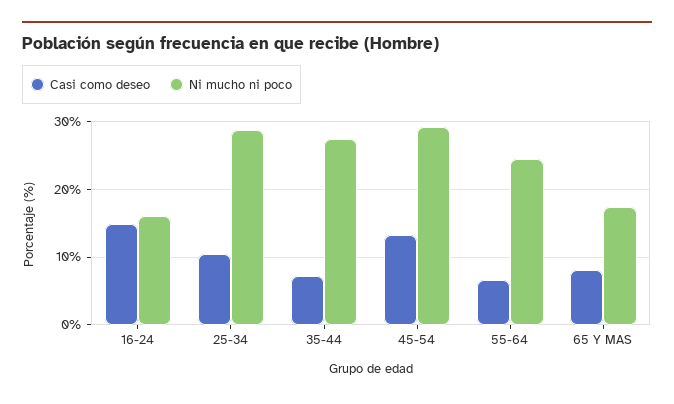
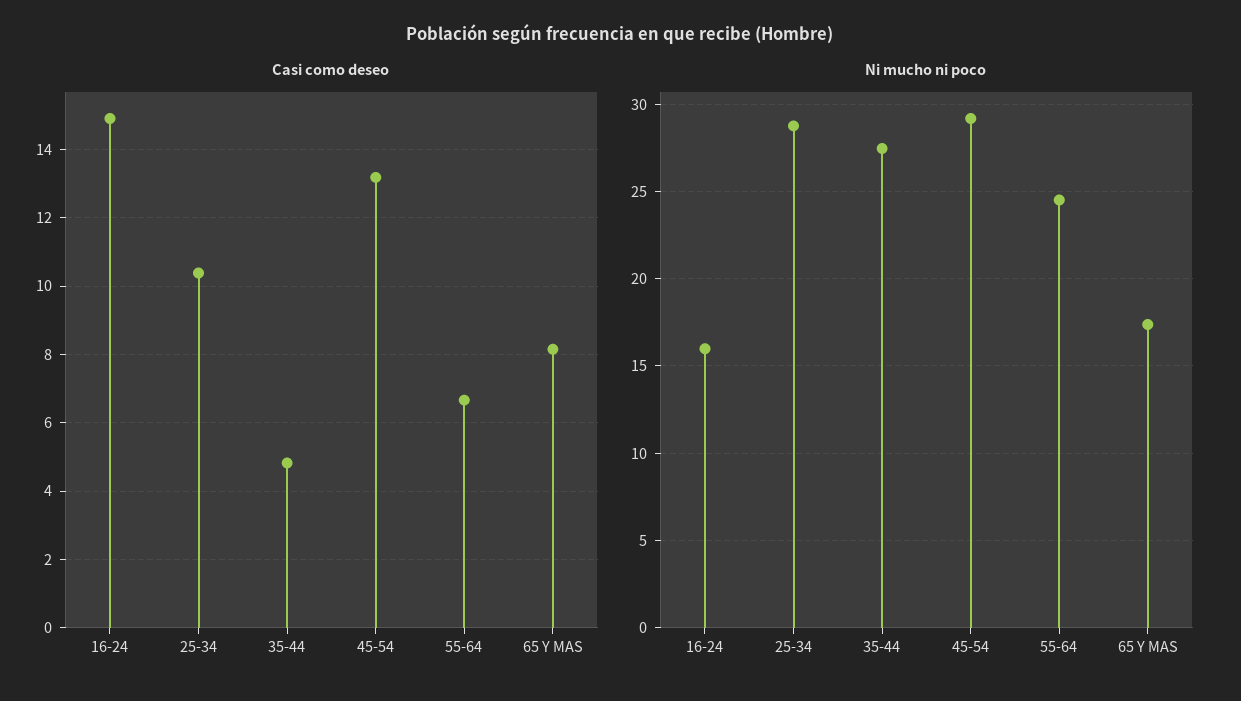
  {
    "Casi como deseo": {
      "16-24": 15,
      "25-34": 10.4,
-     "35-44": 7,
+     "35-44": 4.8,
      "45-54": 13.2,
      "55-64": 6.6,
      "65 Y MAS": 8.2
    },
    "Ni mucho ni poco": {
      "16-24": 16,
      "25-34": 29,
      "35-44": 27.5,
      "45-54": 29,
      "55-64": 24.5,
      "65 Y MAS": 17.5
    }
  }

